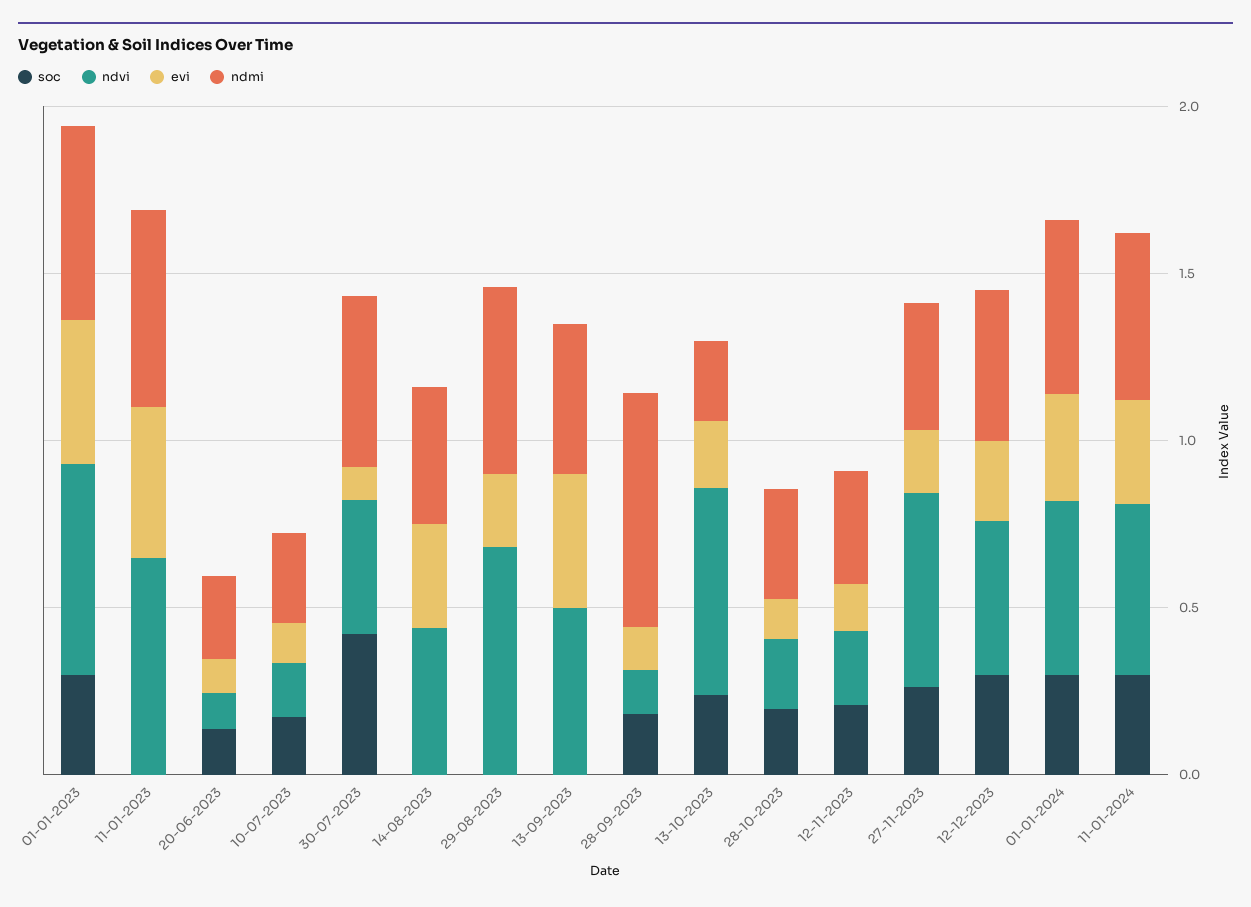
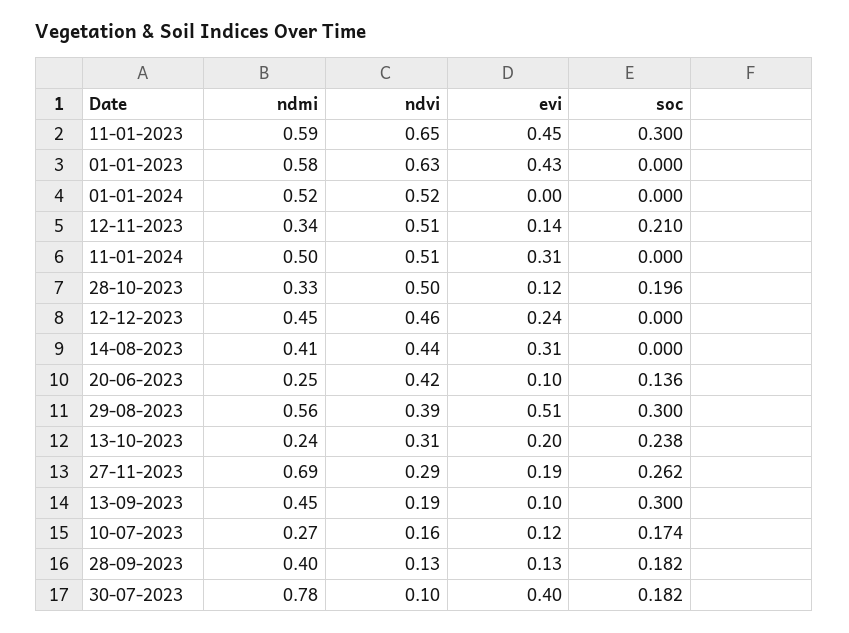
  {
    "soc": {
-     "01-01-2023": 0.3,
+     "01-01-2023": 0,
-     "11-01-2023": 0,
+     "11-01-2023": 0.3,
      "20-06-2023": 0.136,
      "10-07-2023": 0.174,
-     "30-07-2023": 0.4,
+     "30-07-2023": 0.182,
      "14-08-2023": 0,
-     "29-08-2023": 0,
+     "29-08-2023": 0.3,
-     "13-09-2023": 0,
+     "13-09-2023": 0.3,
      "28-09-2023": 0.182,
      "13-10-2023": 0.238,
      "28-10-2023": 0.196,
      "12-11-2023": 0.21,
      "27-11-2023": 0.262,
-     "12-12-2023": 0.3,
+     "12-12-2023": 0,
-     "01-01-2024": 0.3,
+     "01-01-2024": 0,
-     "11-01-2024": 0.3
+     "11-01-2024": 0
    },
    "ndvi": {
      "01-01-2023": 0.63,
      "11-01-2023": 0.65,
-     "20-06-2023": 0.1,
+     "20-06-2023": 0.42,
      "10-07-2023": 0.16,
-     "30-07-2023": 0.4,
+     "30-07-2023": 0.1,
      "14-08-2023": 0.44,
-     "29-08-2023": 0.7,
+     "29-08-2023": 0.39,
-     "13-09-2023": 0.5,
+     "13-09-2023": 0.19,
      "28-09-2023": 0.13,
-     "13-10-2023": 0.6,
+     "13-10-2023": 0.31,
-     "28-10-2023": 0.2,
+     "28-10-2023": 0.5,
-     "12-11-2023": 0.2,
+     "12-11-2023": 0.51,
-     "27-11-2023": 0.6,
+     "27-11-2023": 0.29,
      "12-12-2023": 0.46,
      "01-01-2024": 0.52,
      "11-01-2024": 0.51
    },
    "evi": {
      "01-01-2023": 0.43,
      "11-01-2023": 0.45,
      "20-06-2023": 0.1,
      "10-07-2023": 0.12,
-     "30-07-2023": 0.1,
+     "30-07-2023": 0.4,
      "14-08-2023": 0.31,
-     "29-08-2023": 0.2,
+     "29-08-2023": 0.51,
-     "13-09-2023": 0.4,
+     "13-09-2023": 0.1,
      "28-09-2023": 0.13,
      "13-10-2023": 0.2,
      "28-10-2023": 0.12,
      "12-11-2023": 0.14,
      "27-11-2023": 0.19,
      "12-12-2023": 0.24,
-     "01-01-2024": 0.3,
+     "01-01-2024": 0,
      "11-01-2024": 0.31
    },
    "ndmi": {
      "01-01-2023": 0.58,
      "11-01-2023": 0.59,
      "20-06-2023": 0.25,
      "10-07-2023": 0.27,
-     "30-07-2023": 0.5,
+     "30-07-2023": 0.78,
      "14-08-2023": 0.41,
      "29-08-2023": 0.56,
      "13-09-2023": 0.45,
-     "28-09-2023": 0.7,
+     "28-09-2023": 0.4,
      "13-10-2023": 0.24,
      "28-10-2023": 0.33,
      "12-11-2023": 0.34,
-     "27-11-2023": 0.4,
+     "27-11-2023": 0.69,
      "12-12-2023": 0.45,
      "01-01-2024": 0.52,
      "11-01-2024": 0.5
    }
  }

